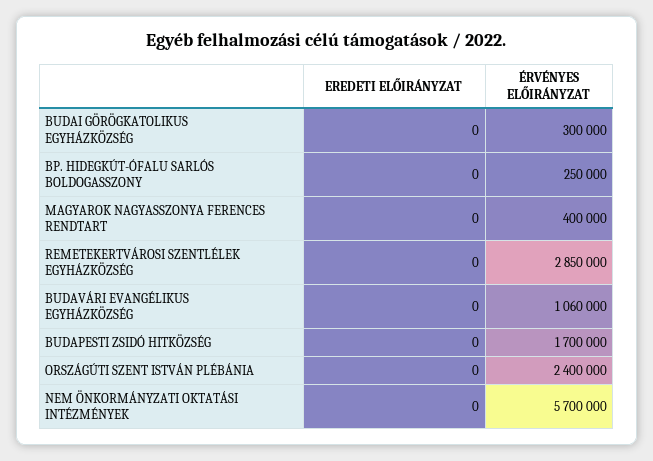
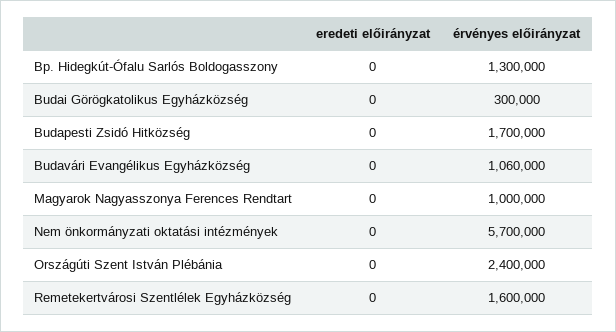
  {
    "EREDETI ELŐIRÁNYZAT": {
      "BUDAI GÖRÖGKATOLIKUS EGYHÁZKÖZSÉG": 0,
      "BP. HIDEGKÚT-ÓFALU SARLÓS BOLDOGASSZONY": 0,
      "MAGYAROK NAGYASSZONYA FERENCES RENDTART": 0,
      "REMETEKERTVÁROSI SZENTLÉLEK EGYHÁZKÖZSÉG": 0,
      "BUDAVÁRI EVANGÉLIKUS EGYHÁZKÖZSÉG": 0,
      "BUDAPESTI ZSIDÓ HITKÖZSÉG": 0,
      "ORSZÁGÚTI SZENT ISTVÁN PLÉBÁNIA": 0,
      "NEM ÖNKORMÁNYZATI OKTATÁSI INTÉZMÉNYEK": 0
    },
    "ÉRVÉNYES ELŐIRÁNYZAT": {
      "BUDAI GÖRÖGKATOLIKUS EGYHÁZKÖZSÉG": 300000,
-     "BP. HIDEGKÚT-ÓFALU SARLÓS BOLDOGASSZONY": 250000,
+     "BP. HIDEGKÚT-ÓFALU SARLÓS BOLDOGASSZONY": 1300000,
-     "MAGYAROK NAGYASSZONYA FERENCES RENDTART": 400000,
+     "MAGYAROK NAGYASSZONYA FERENCES RENDTART": 1000000,
-     "REMETEKERTVÁROSI SZENTLÉLEK EGYHÁZKÖZSÉG": 2850000,
+     "REMETEKERTVÁROSI SZENTLÉLEK EGYHÁZKÖZSÉG": 1600000,
      "BUDAVÁRI EVANGÉLIKUS EGYHÁZKÖZSÉG": 1060000,
      "BUDAPESTI ZSIDÓ HITKÖZSÉG": 1700000,
      "ORSZÁGÚTI SZENT ISTVÁN PLÉBÁNIA": 2400000,
      "NEM ÖNKORMÁNYZATI OKTATÁSI INTÉZMÉNYEK": 5700000
    }
  }

